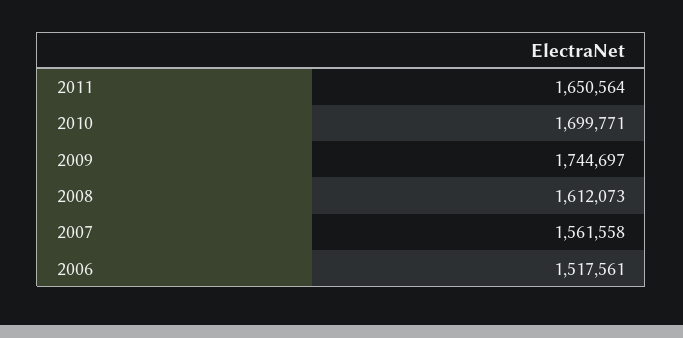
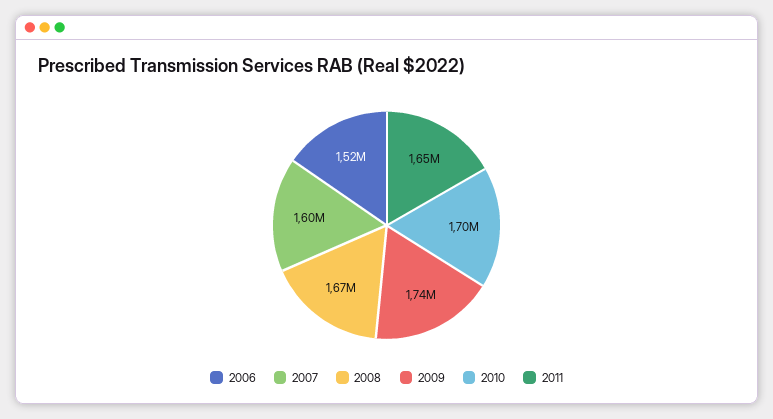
  {
    "2011": 1650564,
    "2010": 1699771,
    "2009": 1744697,
-   "2008": 1612073,
+   "2008": 1670000,
-   "2007": 1561558,
+   "2007": 1600000,
    "2006": 1517561
  }

